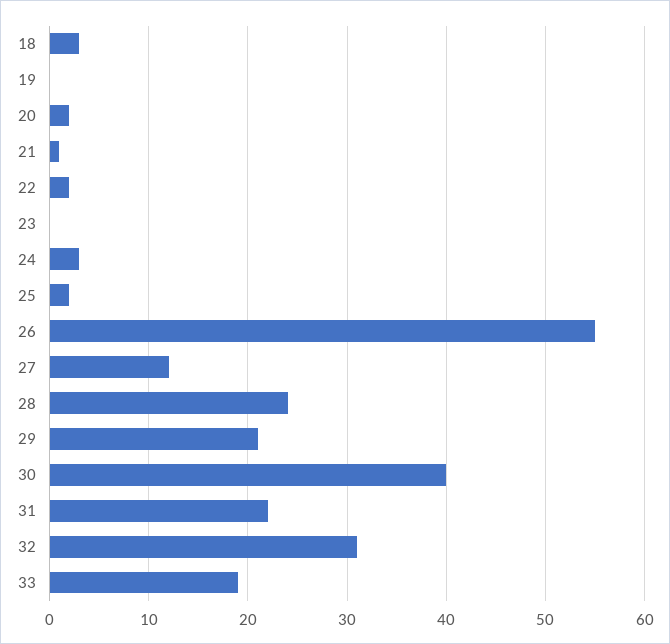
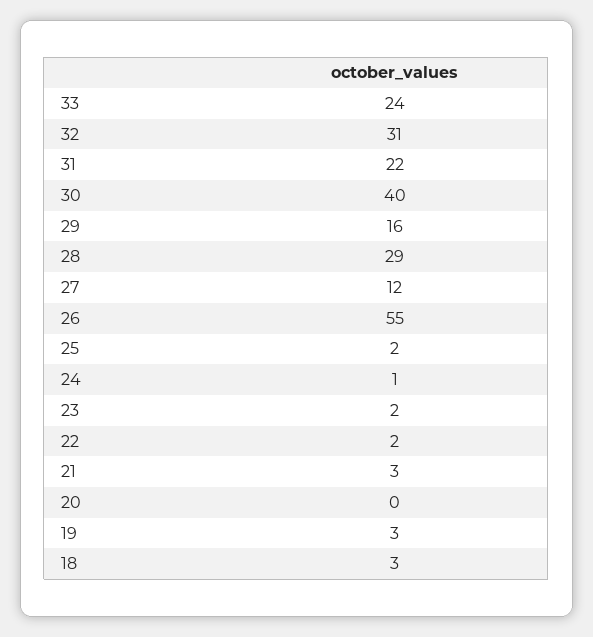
  {
    "18": 3,
-   "19": 0,
+   "19": 3,
-   "20": 2,
+   "20": 0,
-   "21": 1,
+   "21": 3,
    "22": 2,
-   "23": 0,
+   "23": 2,
-   "24": 3,
+   "24": 1,
    "25": 2,
    "26": 55,
    "27": 12,
-   "28": 24,
+   "28": 29,
-   "29": 21,
+   "29": 16,
    "30": 40,
    "31": 22,
    "32": 31,
-   "33": 19
+   "33": 24
  }

